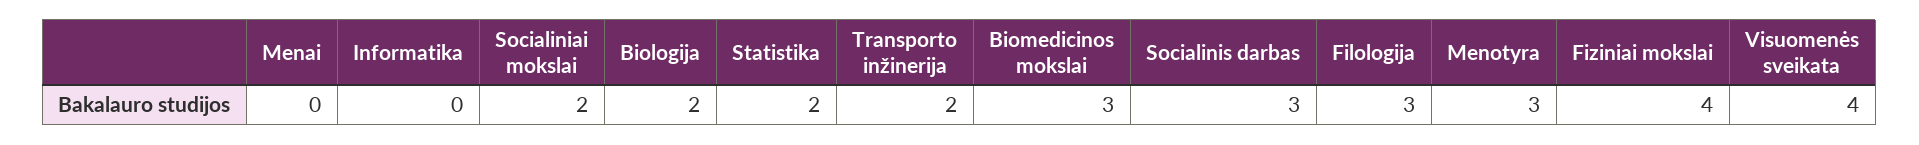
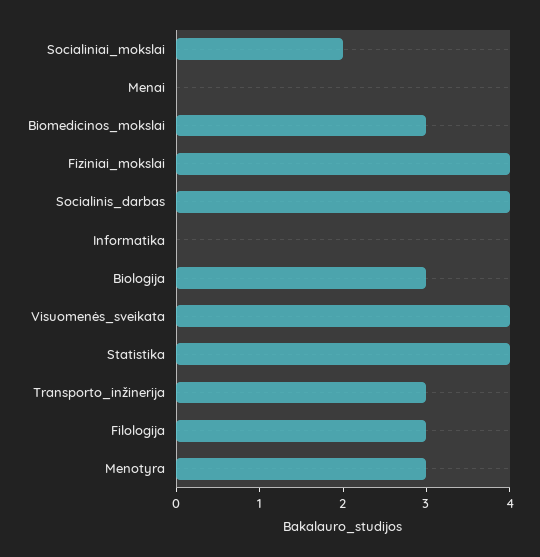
  {
    "Menai": 0,
    "Informatika": 0,
    "Socialiniai mokslai": 2,
-   "Biologija": 2,
+   "Biologija": 3,
-   "Statistika": 2,
+   "Statistika": 4,
-   "Transporto inžinerija": 2,
+   "Transporto inžinerija": 3,
    "Biomedicinos mokslai": 3,
-   "Socialinis darbas": 3,
+   "Socialinis darbas": 4,
    "Filologija": 3,
    "Menotyra": 3,
    "Fiziniai mokslai": 4,
    "Visuomenės sveikata": 4
  }

